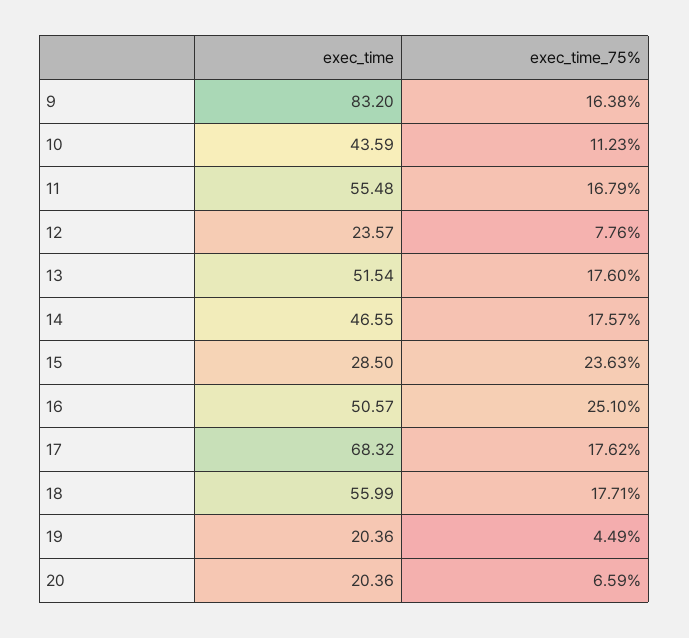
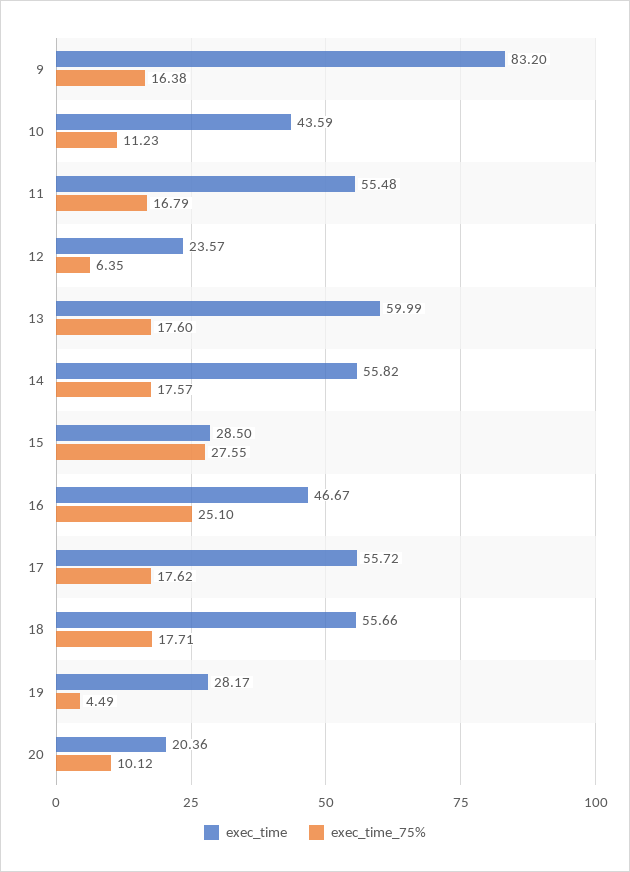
  {
    "exec_time": {
      "9": 83.2,
      "10": 43.59,
      "11": 55.48,
      "12": 23.57,
-     "13": 51.54,
+     "13": 59.99,
-     "14": 46.55,
+     "14": 55.82,
      "15": 28.5,
-     "16": 50.57,
+     "16": 46.67,
-     "17": 68.32,
+     "17": 55.72,
-     "18": 55.99,
+     "18": 55.66,
-     "19": 20.36,
+     "19": 28.17,
      "20": 20.36
    },
    "exec_time_75%": {
      "9": 16.38,
      "10": 11.23,
      "11": 16.79,
-     "12": 7.76,
+     "12": 6.35,
      "13": 17.6,
      "14": 17.57,
-     "15": 23.63,
+     "15": 27.55,
      "16": 25.1,
      "17": 17.62,
      "18": 17.71,
      "19": 4.49,
-     "20": 6.59
+     "20": 10.12
    }
  }

